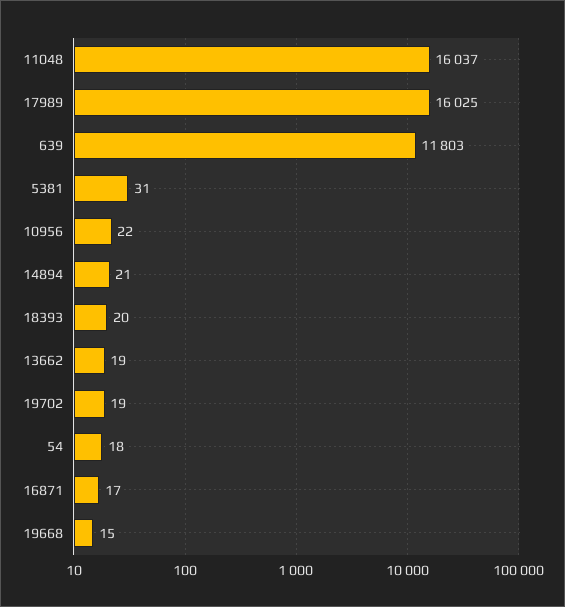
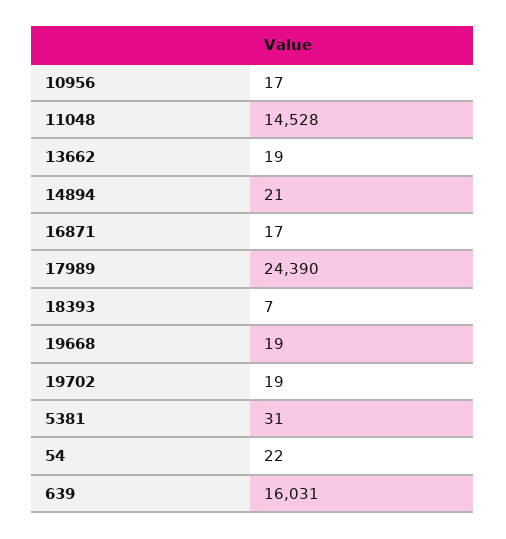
  {
-   "11048": 16037,
+   "11048": 14528,
-   "17989": 16025,
+   "17989": 24390,
-   "639": 11803,
+   "639": 16031,
    "5381": 31,
-   "10956": 22,
+   "10956": 17,
    "14894": 21,
-   "18393": 20,
+   "18393": 7,
    "13662": 19,
    "19702": 19,
-   "54": 18,
+   "54": 22,
    "16871": 17,
-   "19668": 15
+   "19668": 19
  }

